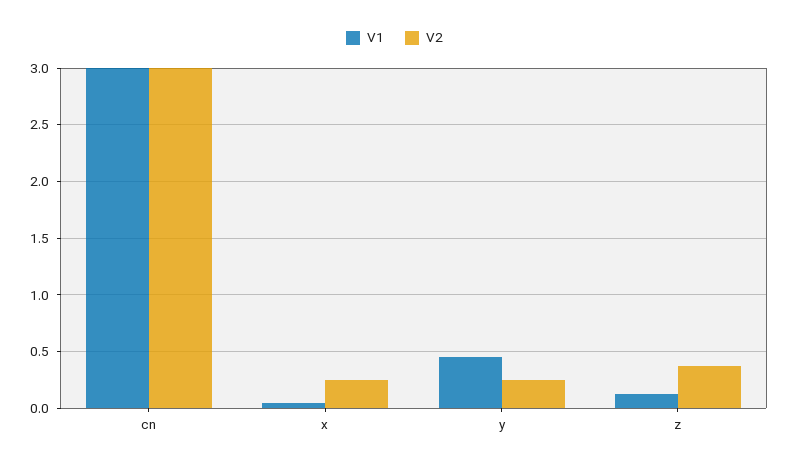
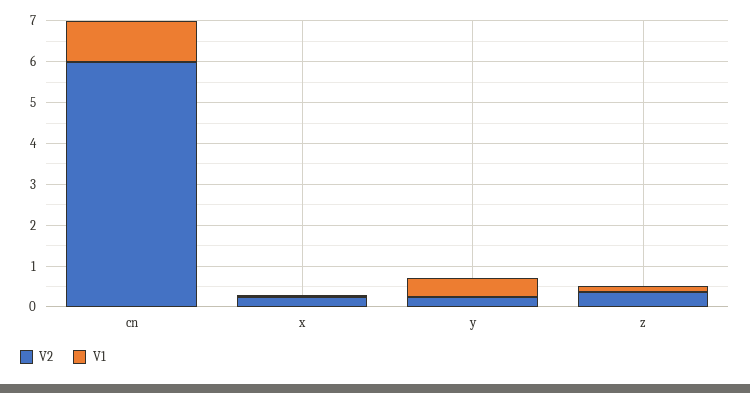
  {
    "V1": {
-     "cn": 3,
+     "cn": 1,
      "x": 0.1,
      "y": 0.5,
      "z": 0.1
    },
    "V2": {
-     "cn": 3,
+     "cn": 6,
      "x": 0.3,
      "y": 0.3,
      "z": 0.4
    }
  }

